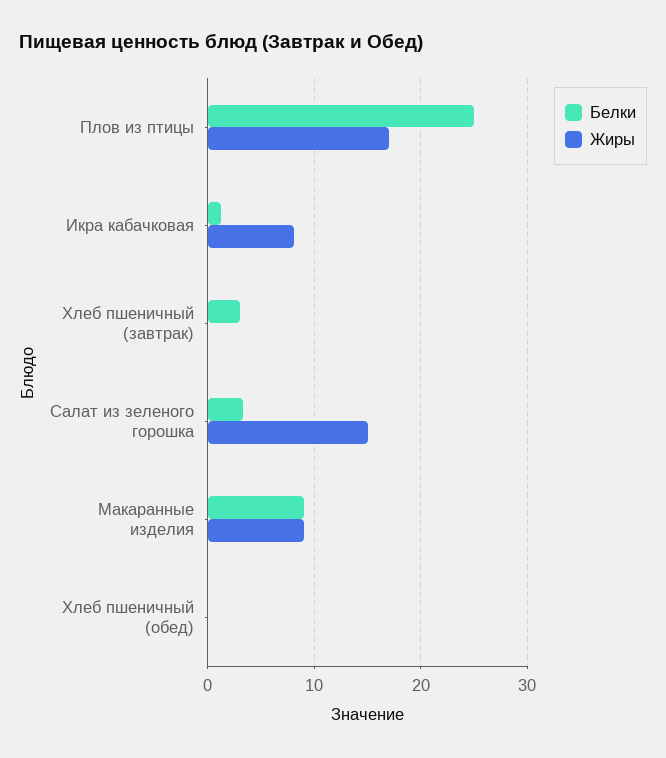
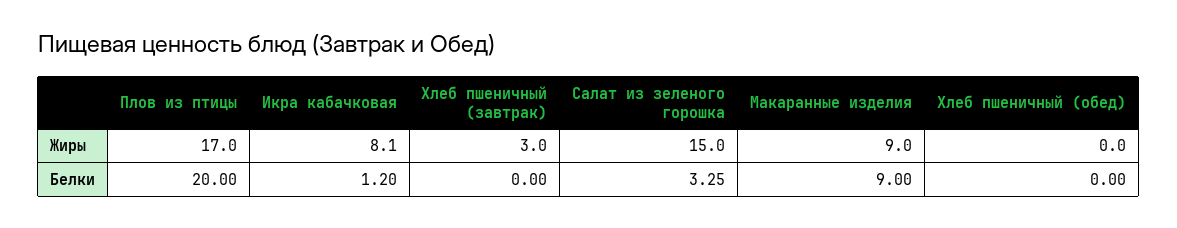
  {
    "Белки": {
-     "Плов из птицы": 25,
+     "Плов из птицы": 20,
      "Икра кабачковая": 1.2,
-     "Хлеб пшеничный (завтрак)": 3,
+     "Хлеб пшеничный (завтрак)": 0,
      "Салат из зеленого горошка": 3.25,
      "Макаранные изделия": 9,
      "Хлеб пшеничный (обед)": 0
    },
    "Жиры": {
      "Плов из птицы": 17,
      "Икра кабачковая": 8.1,
-     "Хлеб пшеничный (завтрак)": 0,
+     "Хлеб пшеничный (завтрак)": 3,
      "Салат из зеленого горошка": 15,
      "Макаранные изделия": 9,
      "Хлеб пшеничный (обед)": 0
    }
  }

